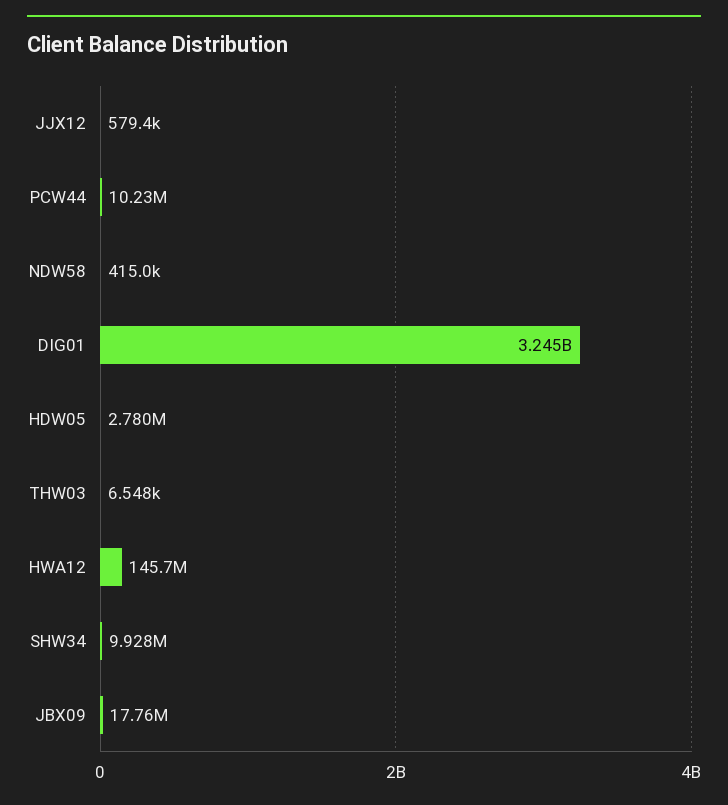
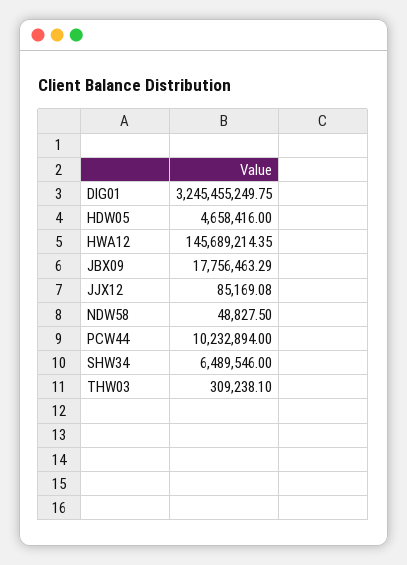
  {
-   "JJX12": 579400,
+   "JJX12": 85169.08,
    "PCW44": 10232894,
-   "NDW58": 415000,
+   "NDW58": 48827.5,
    "DIG01": 3245455249.75,
-   "HDW05": 2780000,
+   "HDW05": 4658416,
-   "THW03": 6548,
+   "THW03": 309238.1,
    "HWA12": 145689214.35,
-   "SHW34": 9928000,
+   "SHW34": 6489546,
    "JBX09": 17756463.29
  }

